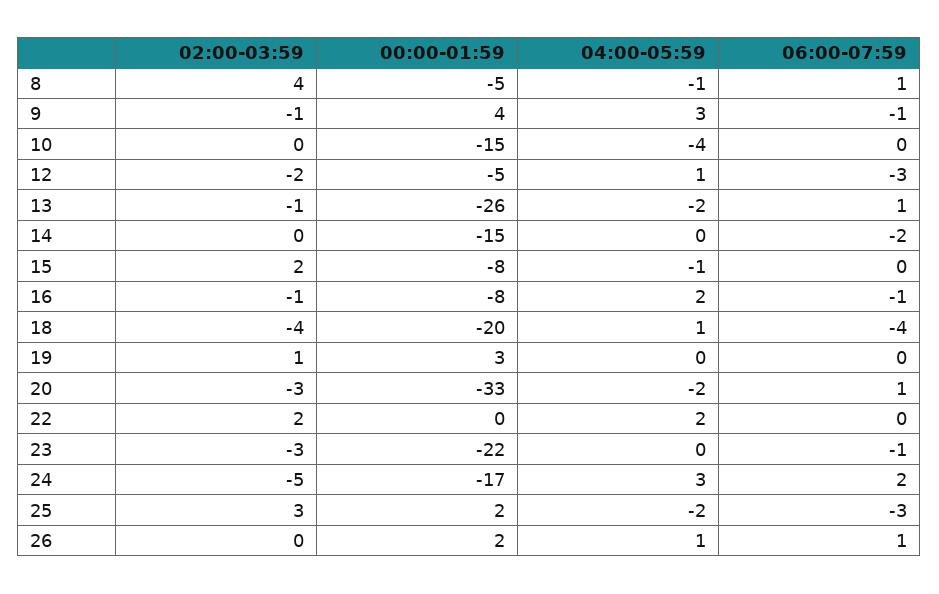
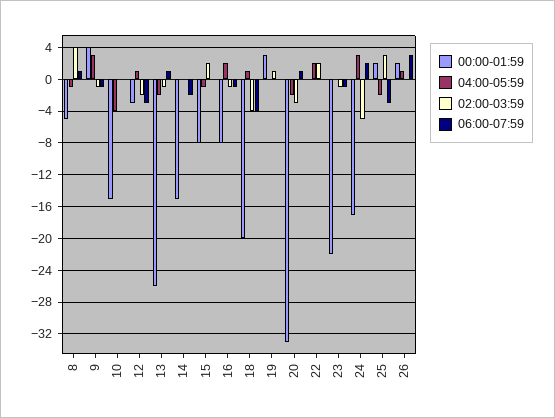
  {
    "02:00-03:59": {
      "8": 4,
      "9": -1,
      "10": 0,
      "12": -2,
      "13": -1,
      "14": 0,
      "15": 2,
      "16": -1,
      "18": -4,
      "19": 1,
      "20": -3,
      "22": 2,
-     "23": -3,
+     "23": -1,
      "24": -5,
      "25": 3,
      "26": 0
    },
    "00:00-01:59": {
      "8": -5,
      "9": 4,
      "10": -15,
-     "12": -5,
+     "12": -3,
      "13": -26,
      "14": -15,
      "15": -8,
      "16": -8,
      "18": -20,
      "19": 3,
      "20": -33,
      "22": 0,
      "23": -22,
      "24": -17,
      "25": 2,
      "26": 2
    },
    "04:00-05:59": {
      "8": -1,
      "9": 3,
      "10": -4,
      "12": 1,
      "13": -2,
      "14": 0,
      "15": -1,
      "16": 2,
      "18": 1,
      "19": 0,
      "20": -2,
      "22": 2,
      "23": 0,
      "24": 3,
      "25": -2,
      "26": 1
    },
    "06:00-07:59": {
      "8": 1,
      "9": -1,
      "10": 0,
      "12": -3,
      "13": 1,
      "14": -2,
      "15": 0,
      "16": -1,
      "18": -4,
      "19": 0,
      "20": 1,
      "22": 0,
      "23": -1,
      "24": 2,
      "25": -3,
-     "26": 1
+     "26": 3
    }
  }

